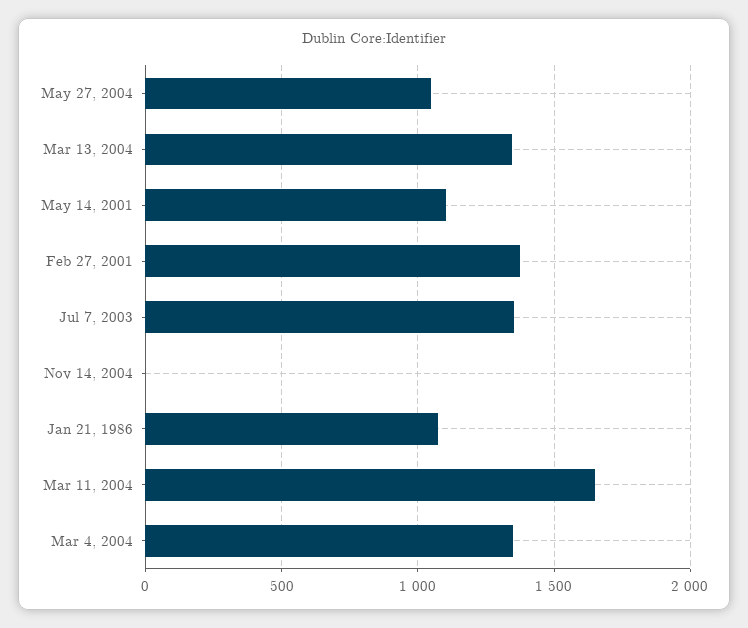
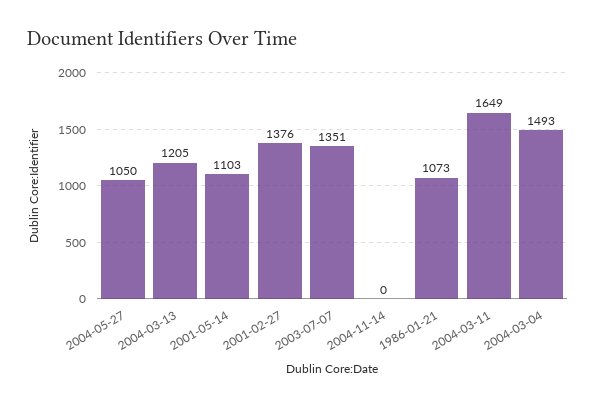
  {
    "May 27, 2004": 1050,
-   "Mar 13, 2004": 1350,
+   "Mar 13, 2004": 1205,
    "May 14, 2001": 1103,
    "Feb 27, 2001": 1376,
    "Jul 7, 2003": 1351,
    "Nov 14, 2004": 0,
    "Jan 21, 1986": 1073,
    "Mar 11, 2004": 1649,
-   "Mar 4, 2004": 1350
+   "Mar 4, 2004": 1493
  }

